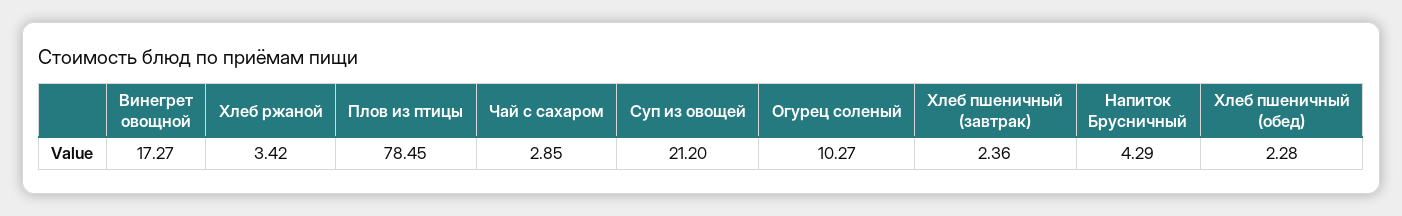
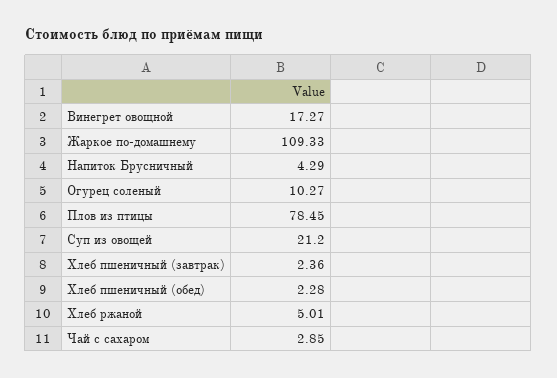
  {
    "Винегрет овощной": 17.27,
-   "Хлеб ржаной": 3.42,
+   "Хлеб ржаной": 5.01,
    "Плов из птицы": 78.45,
    "Чай с сахаром": 2.85,
    "Суп из овощей": 21.2,
    "Огурец соленый": 10.27,
    "Хлеб пшеничный (завтрак)": 2.36,
    "Напиток Брусничный": 4.29,
-   "Хлеб пшеничный (обед)": 2.28
+   "Хлеб пшеничный (обед)": 2.28,
+   "Жаркое по-домашнему": 109.33
  }

